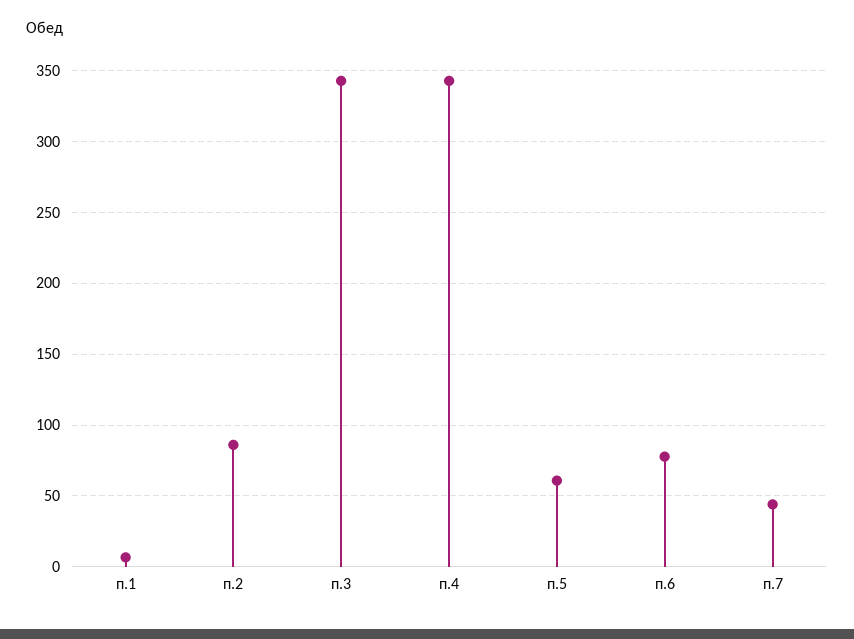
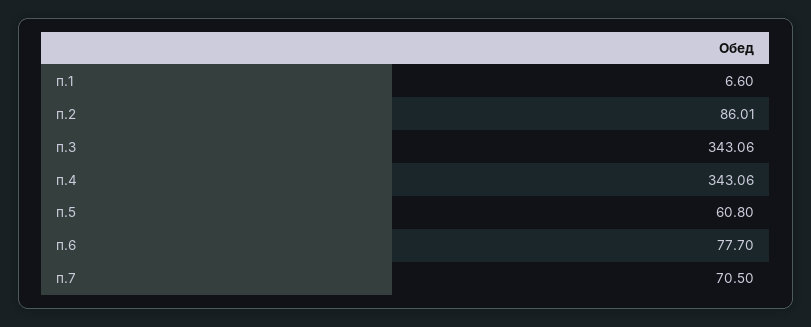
  {
    "п.1": 6.6,
    "п.2": 86.01,
    "п.3": 343.06,
    "п.4": 343.06,
    "п.5": 60.8,
    "п.6": 77.7,
-   "п.7": 45
+   "п.7": 70.5
  }

